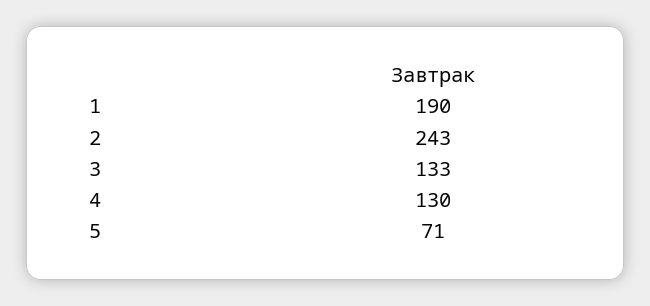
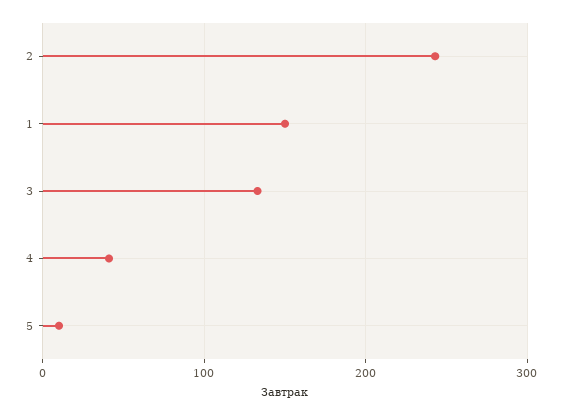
  {
-   "1": 190,
+   "1": 150,
    "2": 243,
    "3": 133,
-   "4": 130,
+   "4": 40,
-   "5": 71
+   "5": 10
  }

